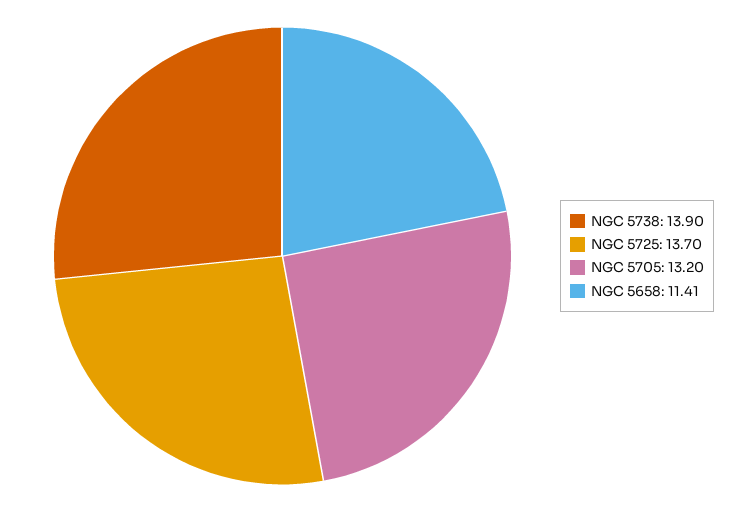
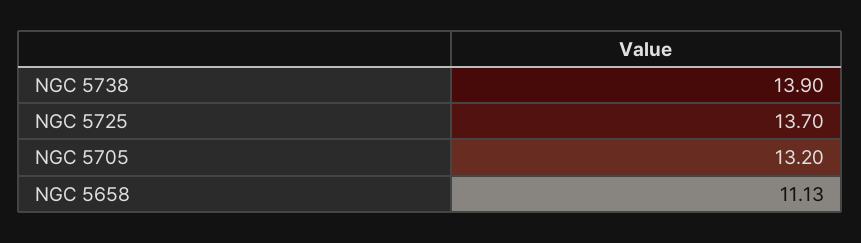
  {
    "NGC 5738": 13.9,
    "NGC 5725": 13.7,
    "NGC 5705": 13.2,
-   "NGC 5658": 11.41
+   "NGC 5658": 11.13
  }

